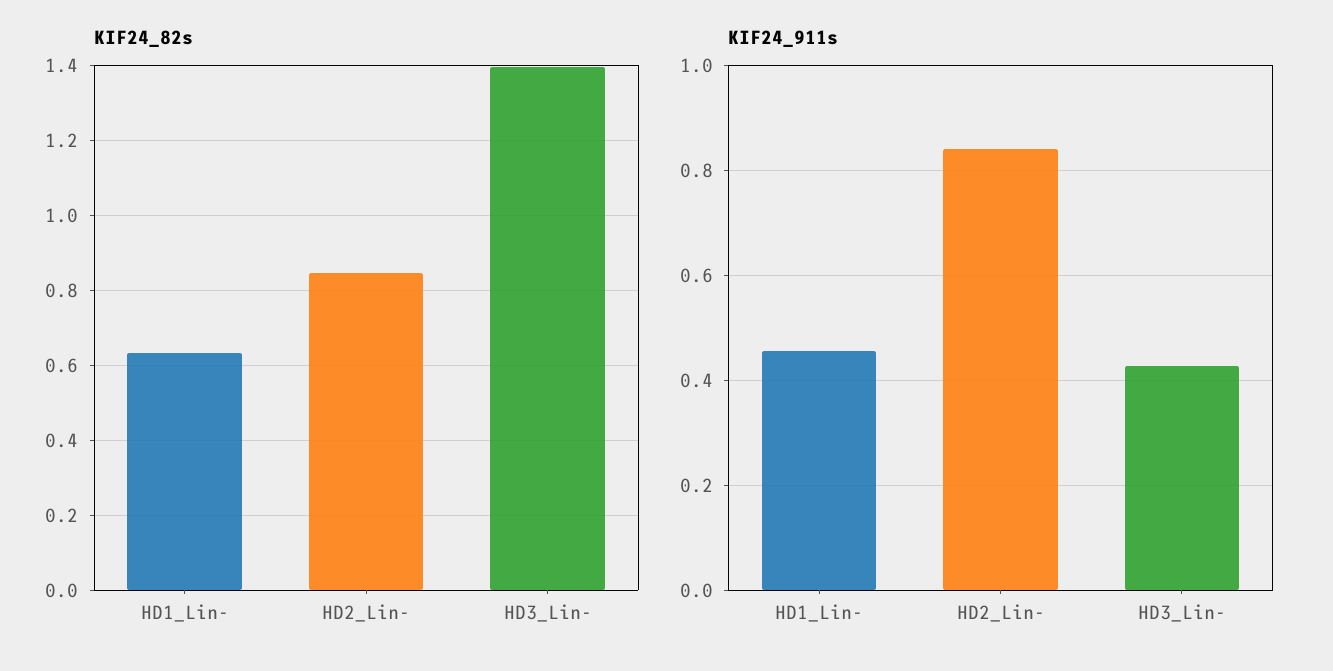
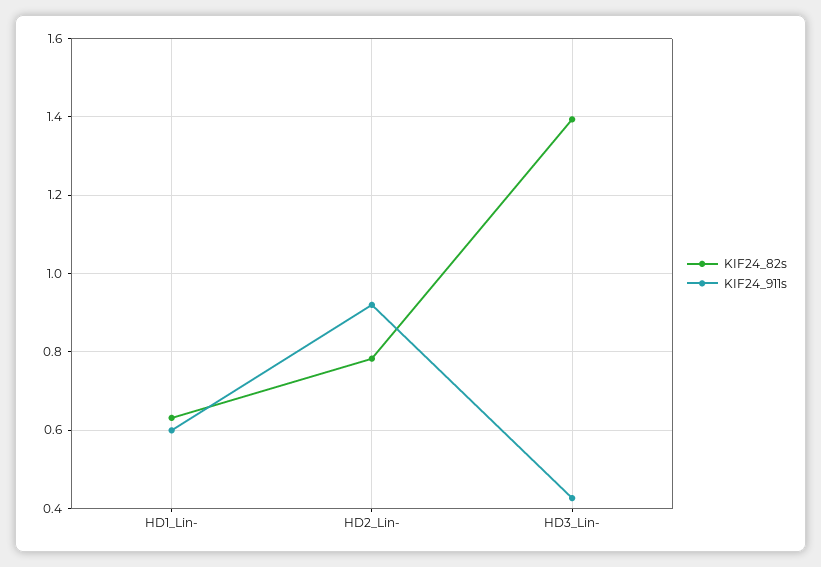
  {
    "KIF24_82s": {
      "HD1_Lin-": 0.64,
-     "HD2_Lin-": 0.84,
+     "HD2_Lin-": 0.78,
      "HD3_Lin-": 1.4
    },
    "KIF24_911s": {
-     "HD1_Lin-": 0.46,
+     "HD1_Lin-": 0.6,
-     "HD2_Lin-": 0.84,
+     "HD2_Lin-": 0.92,
      "HD3_Lin-": 0.42
    }
  }

